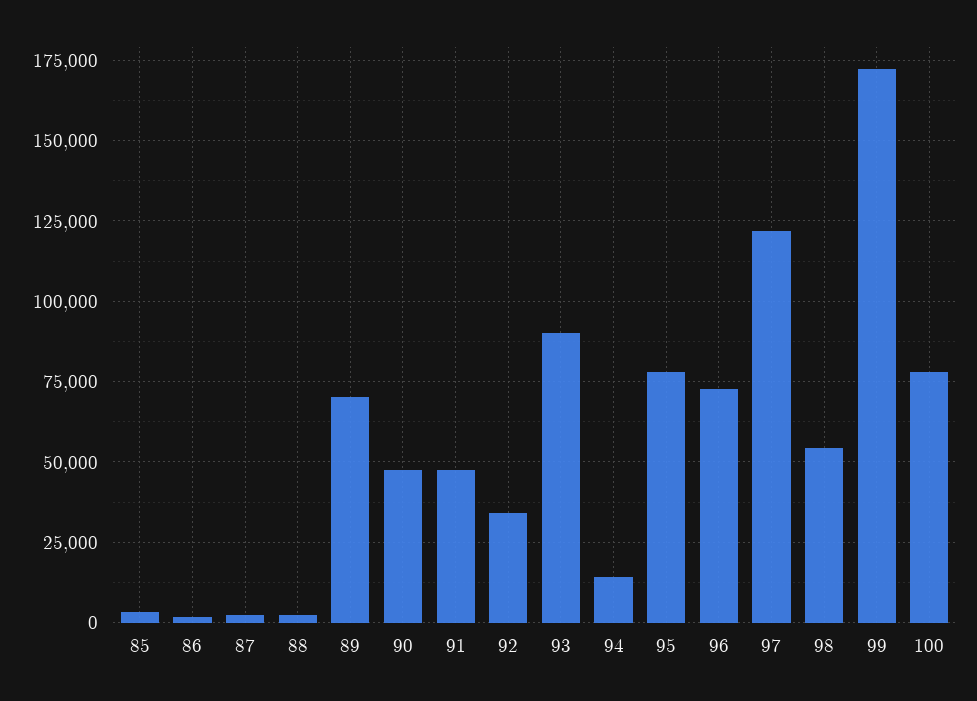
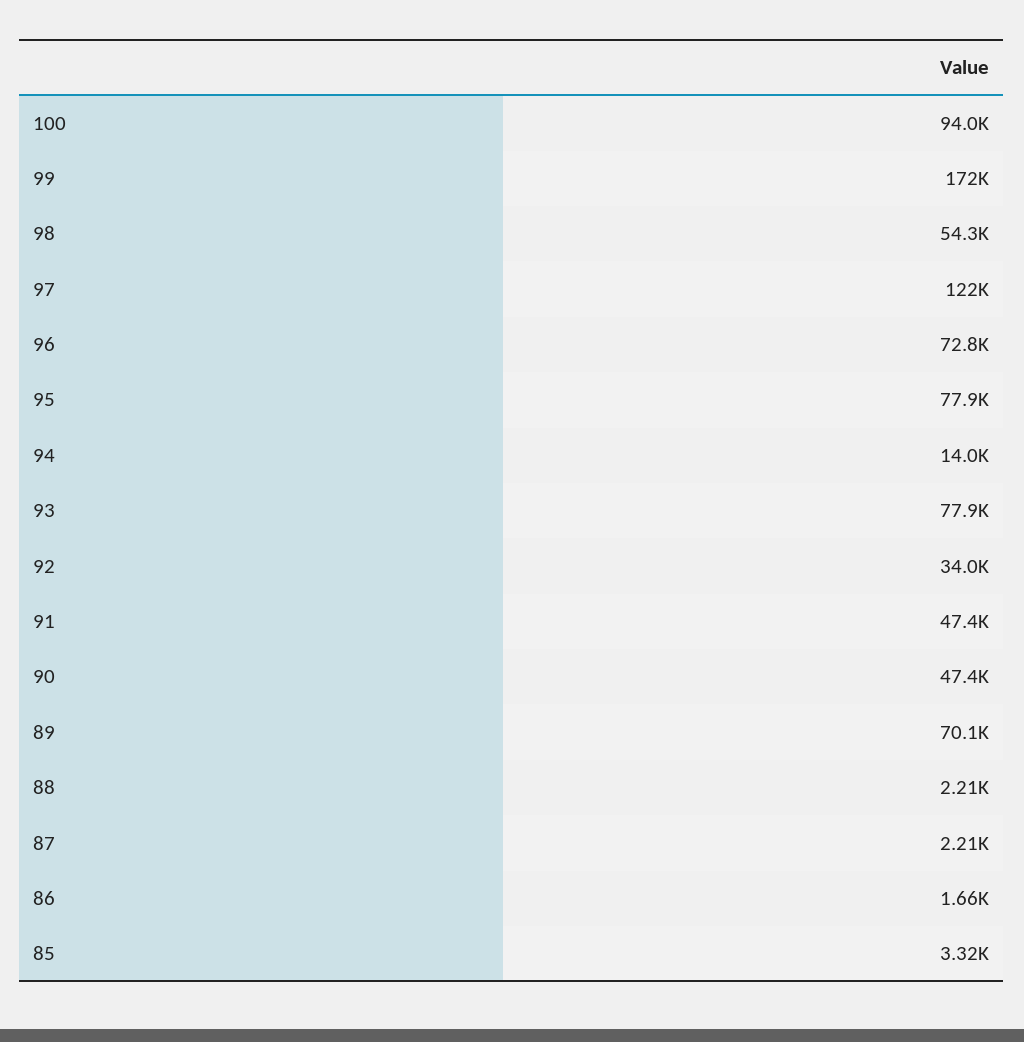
  {
    "85": 3320,
    "86": 1660,
    "87": 2210,
    "88": 2210,
    "89": 70100,
    "90": 47400,
    "91": 47400,
    "92": 34000,
-   "93": 90000,
+   "93": 77900,
    "94": 14000,
    "95": 77900,
    "96": 72800,
    "97": 122000,
    "98": 54300,
    "99": 172000,
-   "100": 77500
+   "100": 94000
  }

